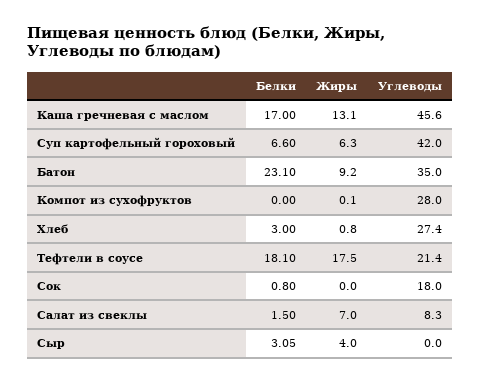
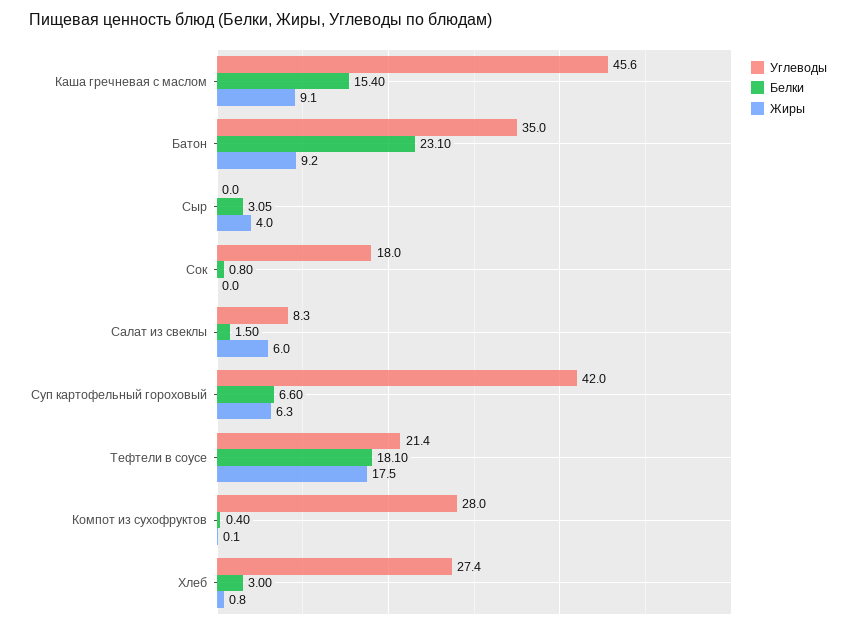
  {
    "Белки": {
-     "Каша гречневая с маслом": 17,
+     "Каша гречневая с маслом": 15.4,
      "Суп картофельный гороховый": 6.6,
      "Батон": 23.1,
-     "Компот из сухофруктов": 0,
+     "Компот из сухофруктов": 0.4,
      "Хлеб": 3,
      "Тефтели в соусе": 18.1,
      "Сок": 0.8,
      "Салат из свеклы": 1.5,
      "Сыр": 3.05
    },
    "Жиры": {
-     "Каша гречневая с маслом": 13.1,
+     "Каша гречневая с маслом": 9.1,
      "Суп картофельный гороховый": 6.3,
      "Батон": 9.2,
      "Компот из сухофруктов": 0.1,
      "Хлеб": 0.8,
      "Тефтели в соусе": 17.5,
      "Сок": 0,
-     "Салат из свеклы": 7,
+     "Салат из свеклы": 6,
      "Сыр": 4
    },
    "Углеводы": {
      "Каша гречневая с маслом": 45.6,
      "Суп картофельный гороховый": 42,
      "Батон": 35,
      "Компот из сухофруктов": 28,
      "Хлеб": 27.4,
      "Тефтели в соусе": 21.4,
      "Сок": 18,
      "Салат из свеклы": 8.3,
      "Сыр": 0
    }
  }

